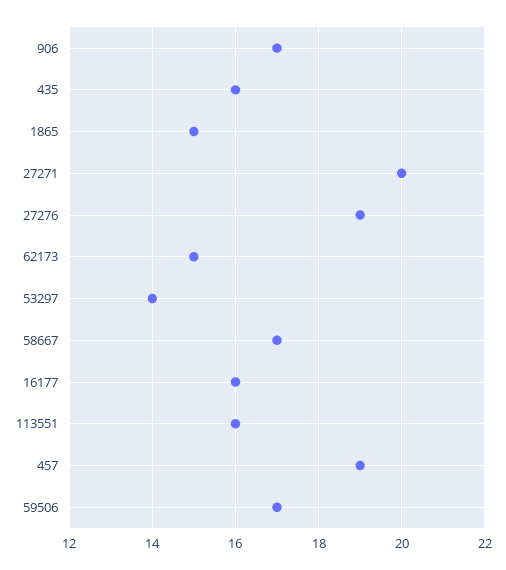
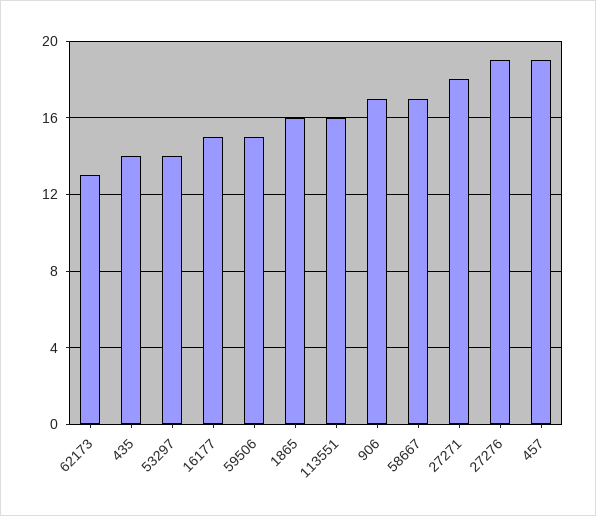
  {
    "906": 17,
-   "435": 16,
+   "435": 14,
-   "1865": 15,
+   "1865": 16,
-   "27271": 20,
+   "27271": 18,
    "27276": 19,
-   "62173": 15,
+   "62173": 13,
    "53297": 14,
    "58667": 17,
-   "16177": 16,
+   "16177": 15,
    "113551": 16,
    "457": 19,
-   "59506": 17
+   "59506": 15
  }

